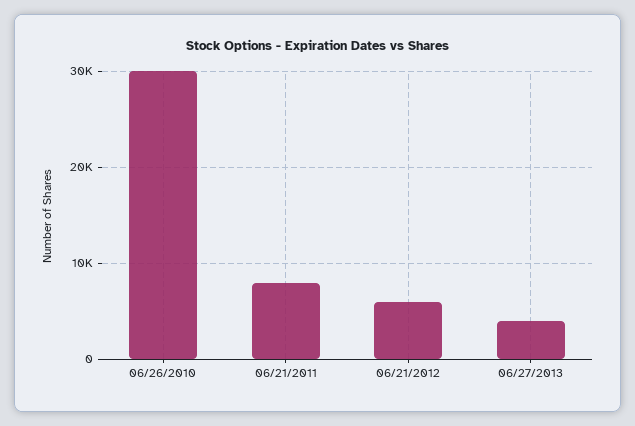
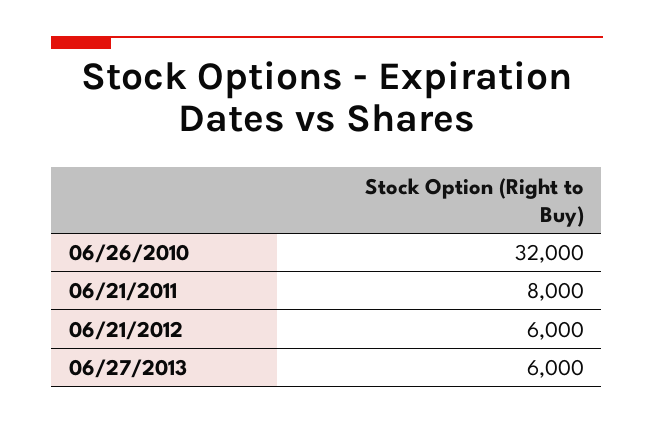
  {
-   "06/26/2010": 30000,
+   "06/26/2010": 32000,
    "06/21/2011": 8000,
    "06/21/2012": 6000,
-   "06/27/2013": 4000
+   "06/27/2013": 6000
  }

